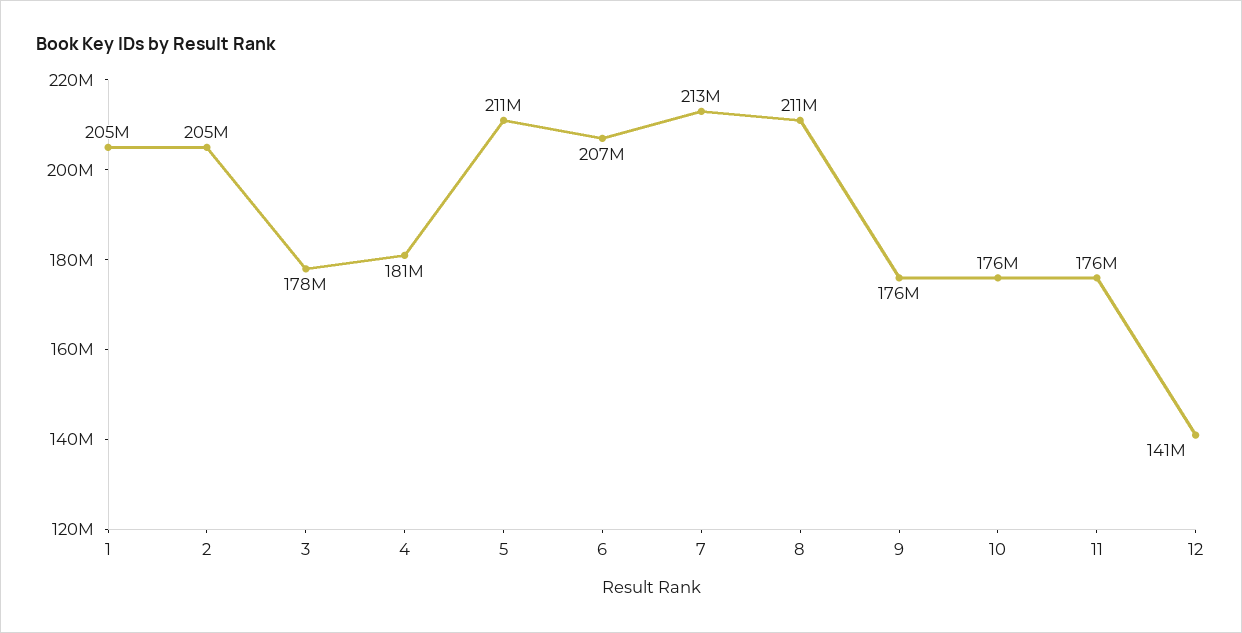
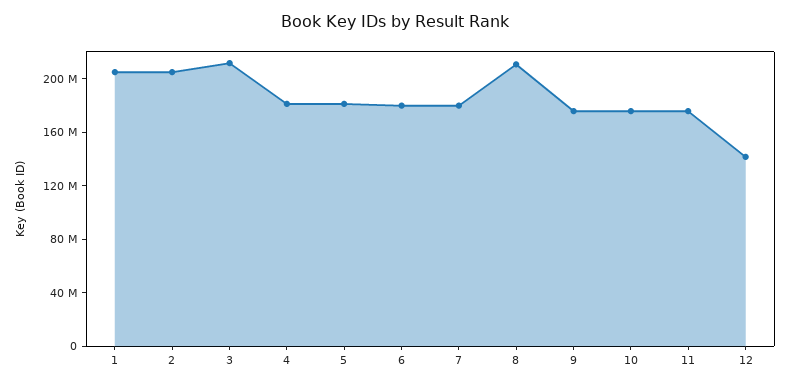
  {
    "1": 205000000,
    "2": 205000000,
-   "3": 178000000,
+   "3": 210000000,
    "4": 181000000,
-   "5": 211000000,
+   "5": 180000000,
-   "6": 207000000,
+   "6": 180000000,
-   "7": 213000000,
+   "7": 180000000,
    "8": 211000000,
    "9": 176000000,
    "10": 176000000,
    "11": 176000000,
    "12": 141000000
  }

